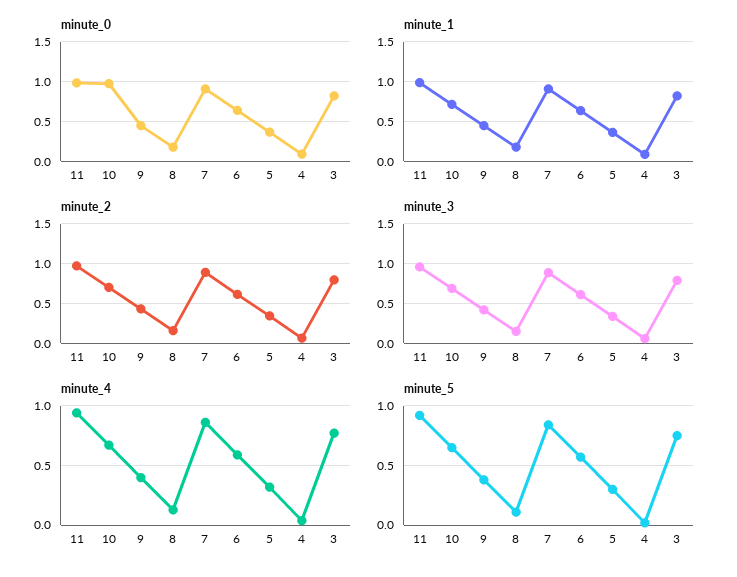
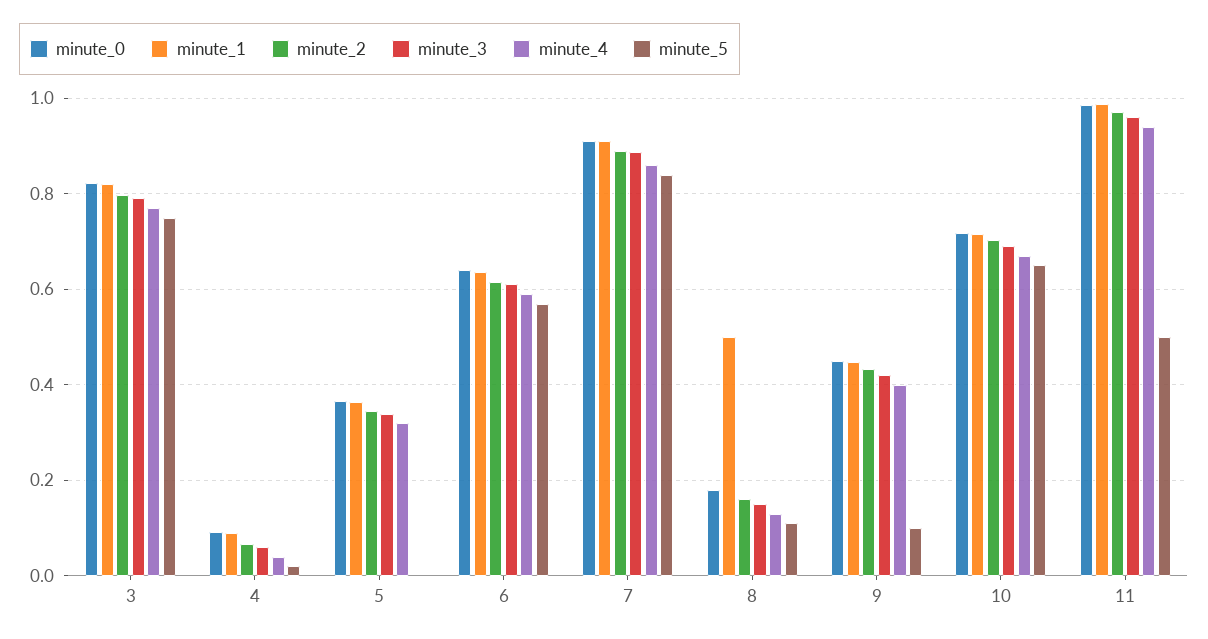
  {
    "minute_0": {
      "11": 0.98,
-     "10": 1,
+     "10": 0.72,
      "9": 0.44,
      "8": 0.18,
      "7": 0.92,
      "6": 0.64,
      "5": 0.36,
      "4": 0.1,
      "3": 0.82
    },
    "minute_1": {
      "11": 0.98,
      "10": 0.72,
      "9": 0.44,
-     "8": 0.2,
+     "8": 0.5,
      "7": 0.92,
      "6": 0.64,
      "5": 0.36,
      "4": 0.08,
      "3": 0.82
    },
    "minute_2": {
      "11": 0.98,
      "10": 0.7,
      "9": 0.44,
      "8": 0.16,
      "7": 0.88,
      "6": 0.62,
      "5": 0.34,
      "4": 0.06,
      "3": 0.8
    },
    "minute_3": {
      "11": 0.96,
      "10": 0.7,
      "9": 0.42,
      "8": 0.16,
      "7": 0.88,
      "6": 0.62,
      "5": 0.34,
      "4": 0.06,
      "3": 0.8
    },
    "minute_4": {
      "11": 0.94,
      "10": 0.68,
      "9": 0.4,
      "8": 0.14,
      "7": 0.86,
      "6": 0.6,
      "5": 0.32,
      "4": 0.04,
      "3": 0.78
    },
    "minute_5": {
-     "11": 0.9,
+     "11": 0.5,
      "10": 0.66,
-     "9": 0.4,
+     "9": 0.1,
      "8": 0.12,
      "7": 0.84,
      "6": 0.58,
-     "5": 0.3,
+     "5": 0,
      "4": 0.02,
      "3": 0.76
    }
  }

